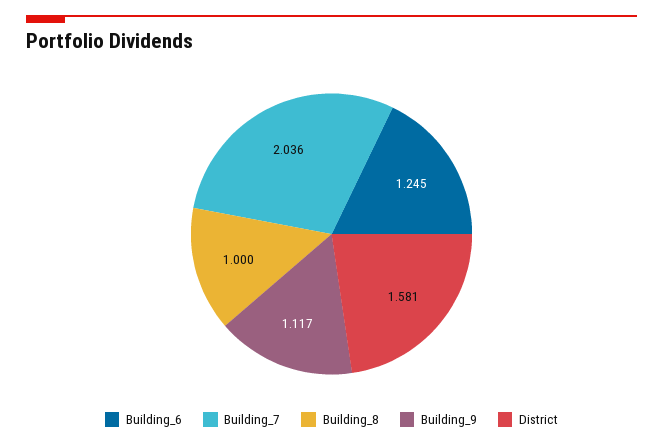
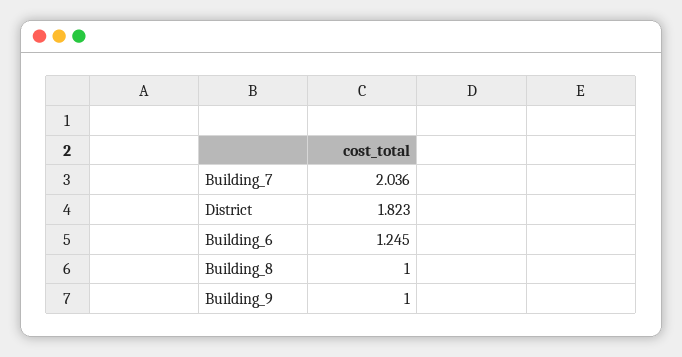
  {
    "Building_6": 1.245,
    "Building_7": 2.036,
    "Building_8": 1,
-   "Building_9": 1.117,
+   "Building_9": 1,
-   "District": 1.581
+   "District": 1.823
  }

